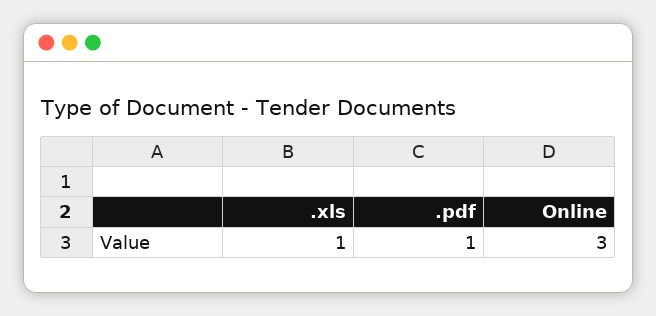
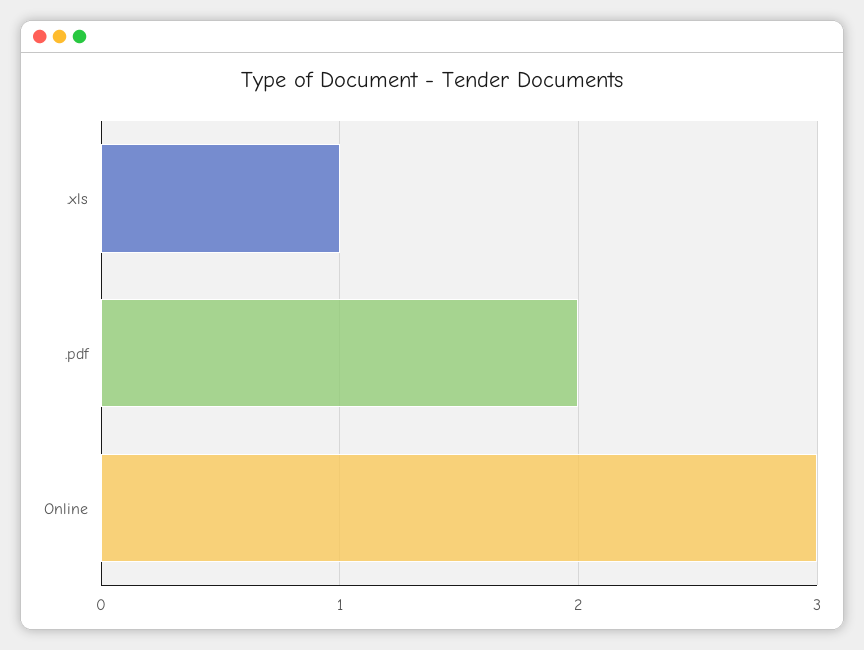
  {
    ".xls": 1,
-   ".pdf": 1,
+   ".pdf": 2,
    "Online": 3
  }

